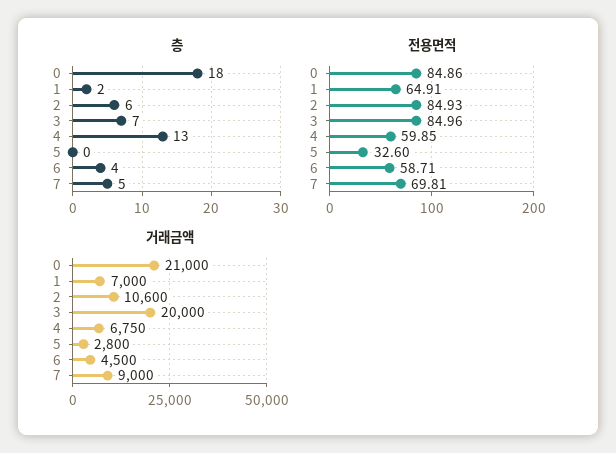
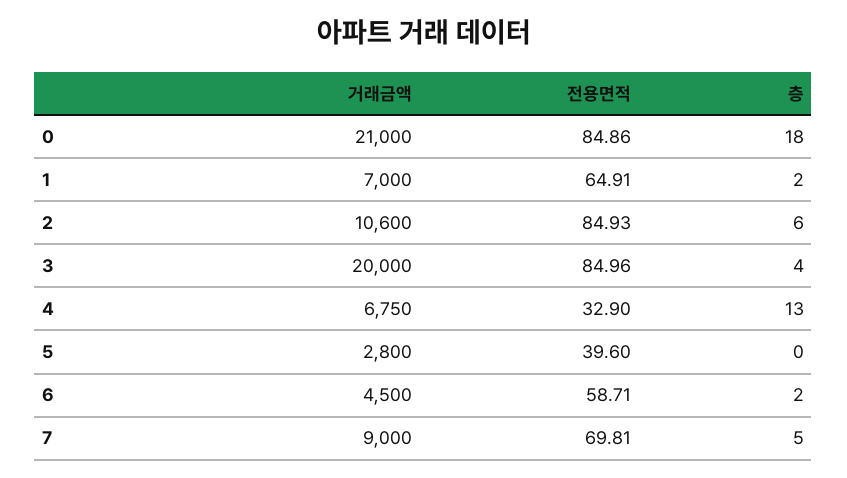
  {
    "층": {
      "0": 18,
      "1": 2,
      "2": 6,
-     "3": 7,
+     "3": 4,
      "4": 13,
      "5": 0,
-     "6": 4,
+     "6": 2,
      "7": 5
    },
    "전용면적": {
      "0": 84.86,
      "1": 64.91,
      "2": 84.93,
      "3": 84.96,
-     "4": 59.85,
+     "4": 32.9,
-     "5": 32.6,
+     "5": 39.6,
      "6": 58.71,
      "7": 69.81
    },
    "거래금액": {
      "0": 21000,
      "1": 7000,
      "2": 10600,
      "3": 20000,
      "4": 6750,
      "5": 2800,
      "6": 4500,
      "7": 9000
    }
  }

